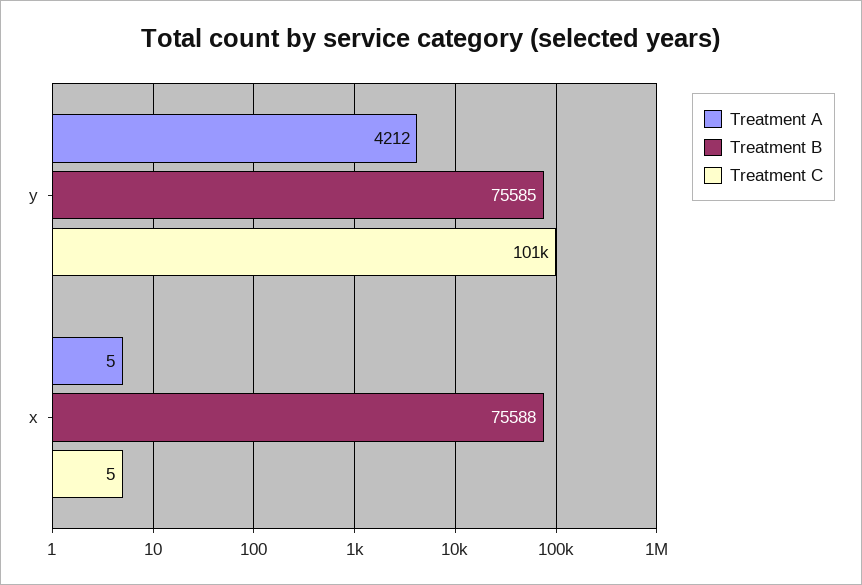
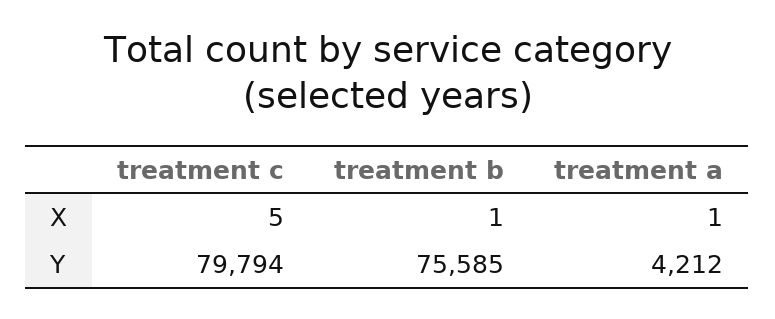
  {
    "Treatment A": {
      "y": 4212,
-     "x": 5
+     "x": 1
    },
    "Treatment B": {
      "y": 75585,
-     "x": 75588
+     "x": 1
    },
    "Treatment C": {
-     "y": 101000,
+     "y": 79794,
      "x": 5
    }
  }

